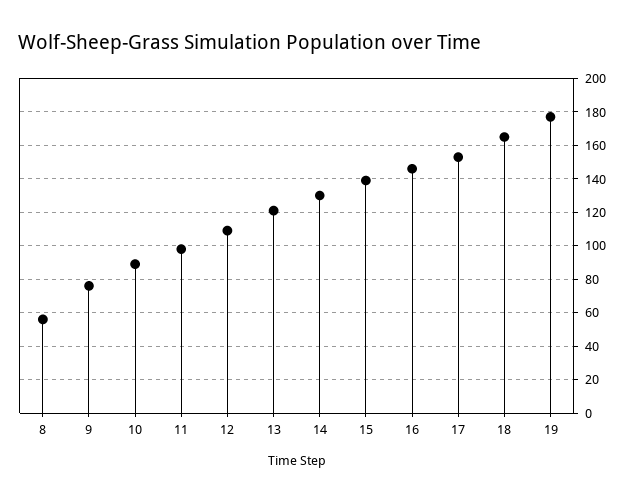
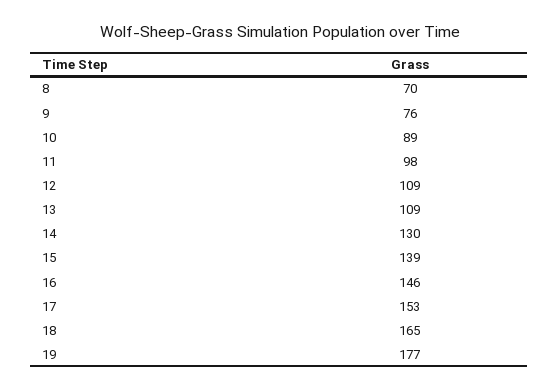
  {
-   "8": 55,
+   "8": 70,
    "9": 76,
    "10": 89,
    "11": 98,
    "12": 109,
-   "13": 120,
+   "13": 109,
    "14": 130,
    "15": 139,
    "16": 146,
    "17": 153,
    "18": 165,
    "19": 177
  }

